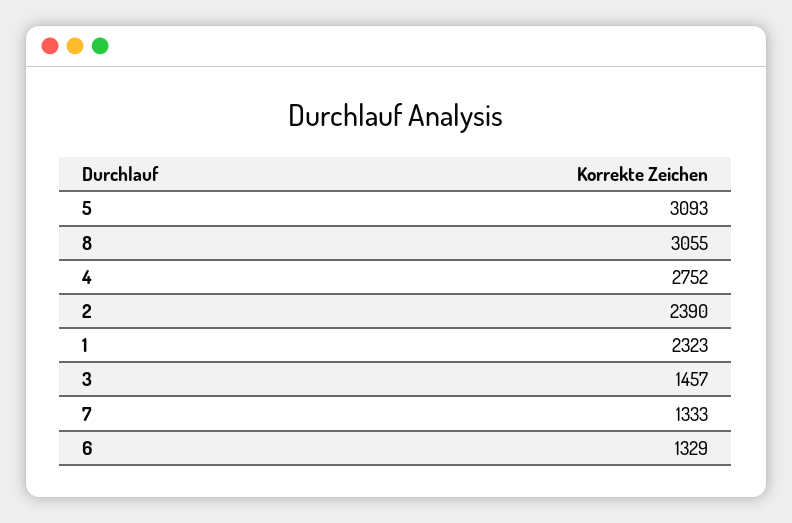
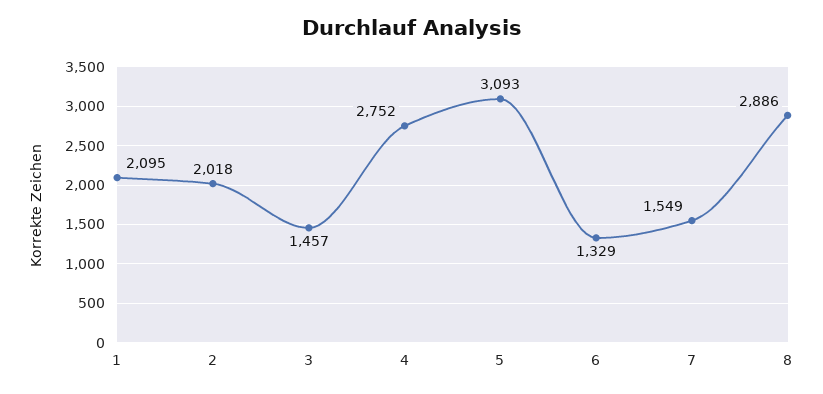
  {
    "5": 3093,
-   "8": 3055,
+   "8": 2886,
    "4": 2752,
-   "2": 2390,
+   "2": 2018,
-   "1": 2323,
+   "1": 2095,
    "3": 1457,
-   "7": 1333,
+   "7": 1549,
    "6": 1329
  }

